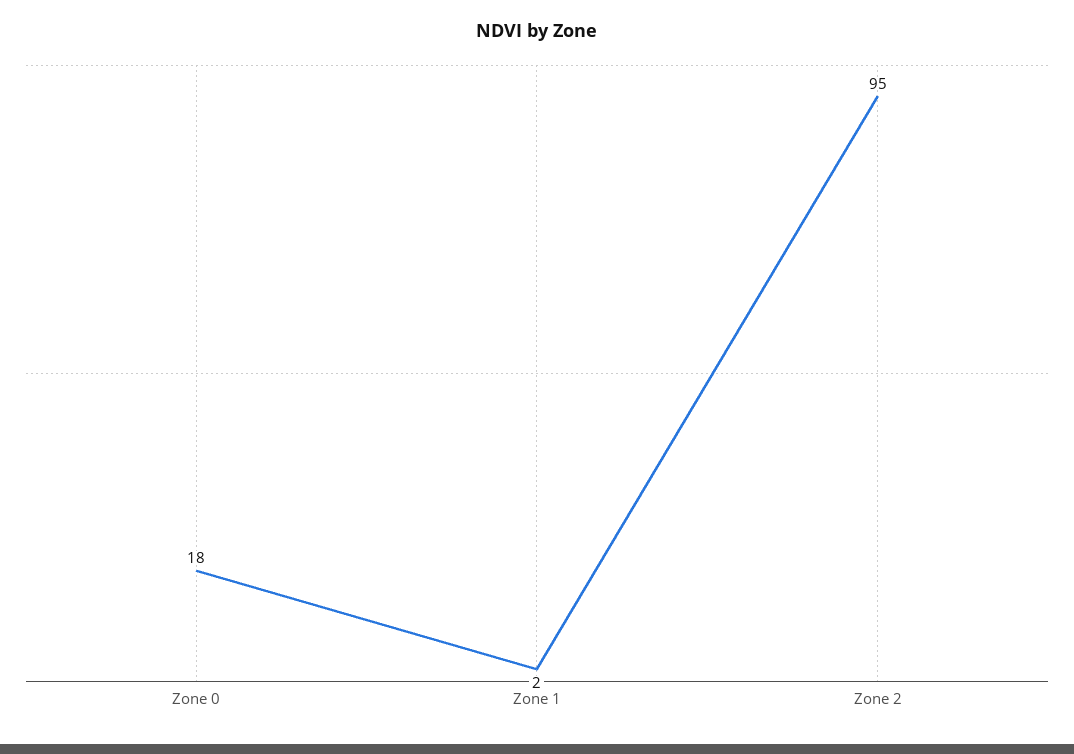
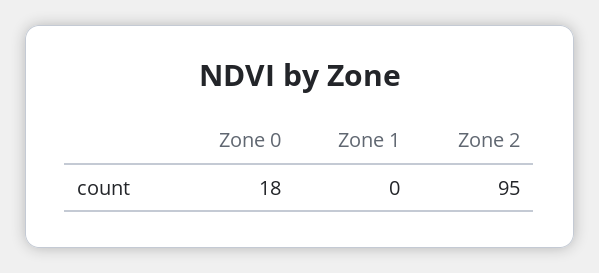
  {
    "Zone 0": 18,
-   "Zone 1": 2,
+   "Zone 1": 0,
    "Zone 2": 95
  }

